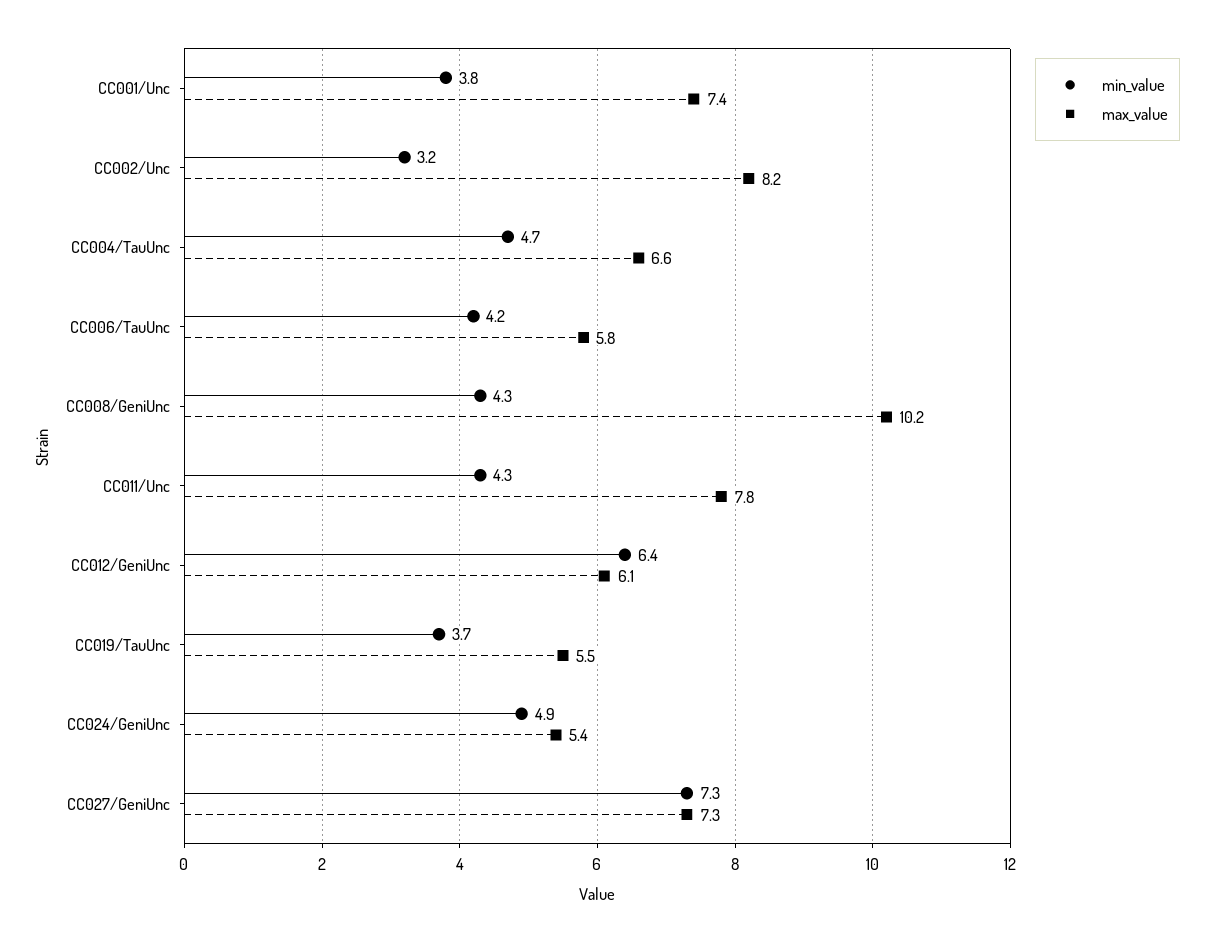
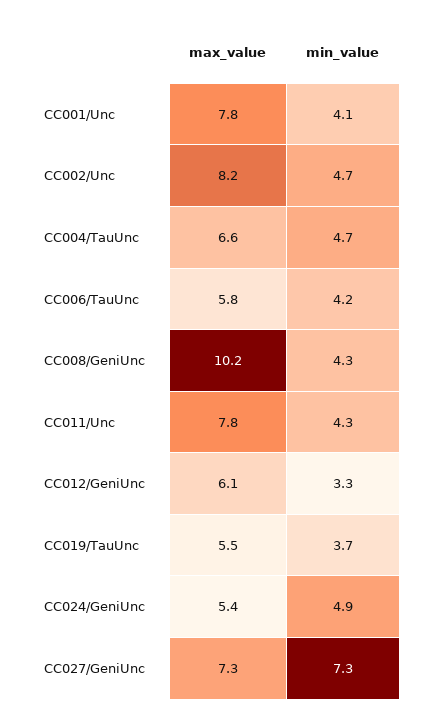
  {
    "min_value": {
-     "CC001/Unc": 3.8,
+     "CC001/Unc": 4.1,
-     "CC002/Unc": 3.2,
+     "CC002/Unc": 4.7,
      "CC004/TauUnc": 4.7,
      "CC006/TauUnc": 4.2,
      "CC008/GeniUnc": 4.3,
      "CC011/Unc": 4.3,
-     "CC012/GeniUnc": 6.4,
+     "CC012/GeniUnc": 3.3,
      "CC019/TauUnc": 3.7,
      "CC024/GeniUnc": 4.9,
      "CC027/GeniUnc": 7.3
    },
    "max_value": {
-     "CC001/Unc": 7.4,
+     "CC001/Unc": 7.8,
      "CC002/Unc": 8.2,
      "CC004/TauUnc": 6.6,
      "CC006/TauUnc": 5.8,
      "CC008/GeniUnc": 10.2,
      "CC011/Unc": 7.8,
      "CC012/GeniUnc": 6.1,
      "CC019/TauUnc": 5.5,
      "CC024/GeniUnc": 5.4,
      "CC027/GeniUnc": 7.3
    }
  }

